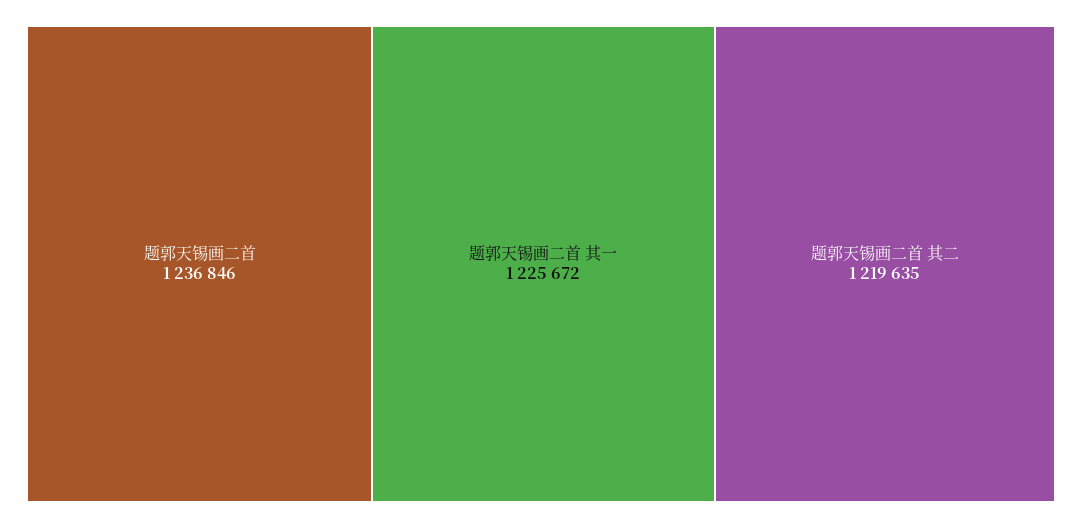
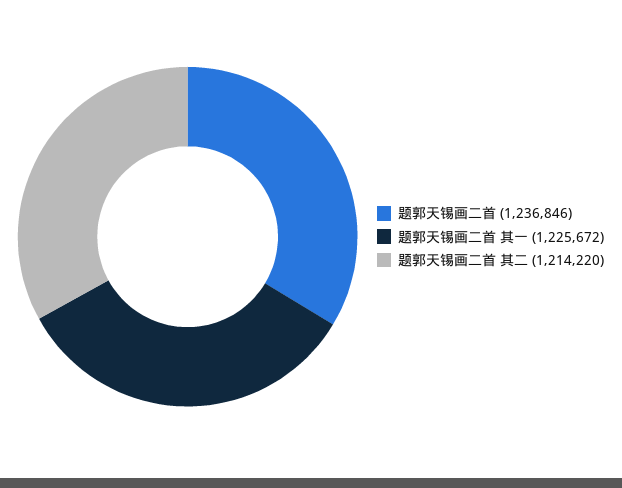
  {
    "题郭天锡画二首": 1236846,
    "题郭天锡画二首 其一": 1225672,
-   "题郭天锡画二首 其二": 1219635
+   "题郭天锡画二首 其二": 1214220
  }

